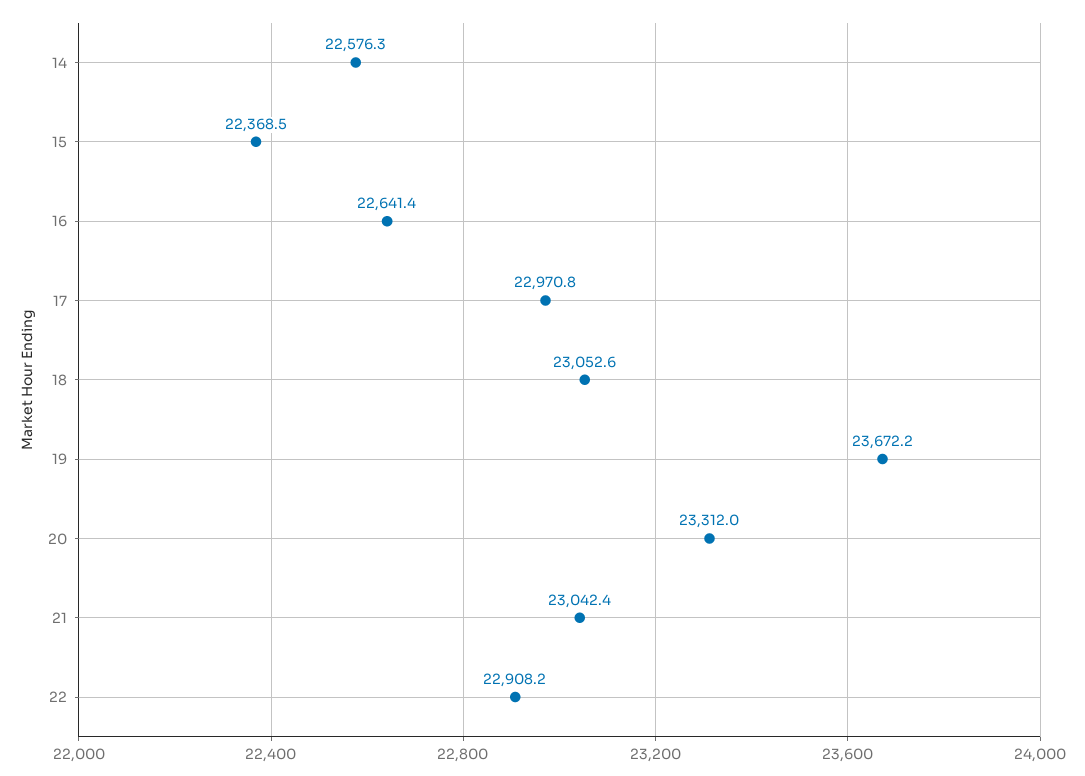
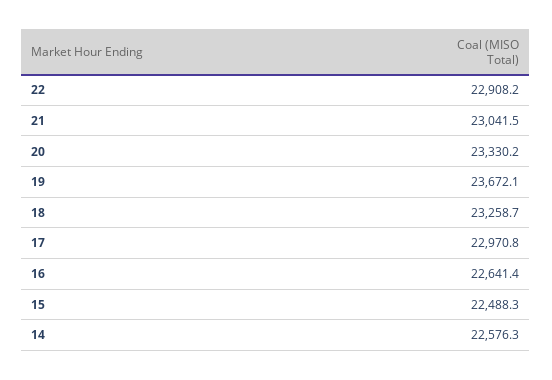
  {
    "14": 22576.3,
-   "15": 22368.5,
+   "15": 22488.3,
    "16": 22641.4,
    "17": 22970.8,
-   "18": 23052.6,
+   "18": 23258.7,
-   "19": 23672.2,
+   "19": 23672.1,
-   "20": 23312,
+   "20": 23330.2,
-   "21": 23042.4,
+   "21": 23041.5,
    "22": 22908.2
  }

